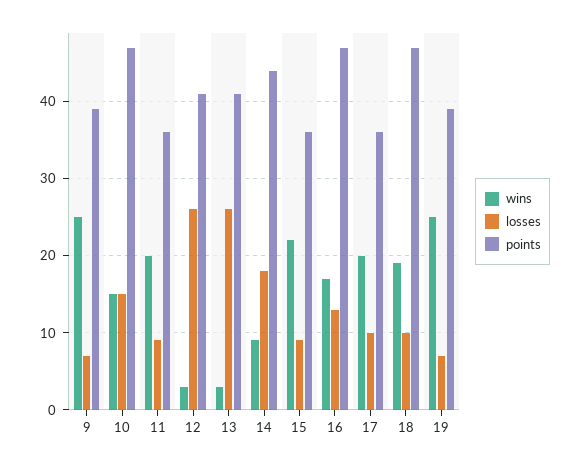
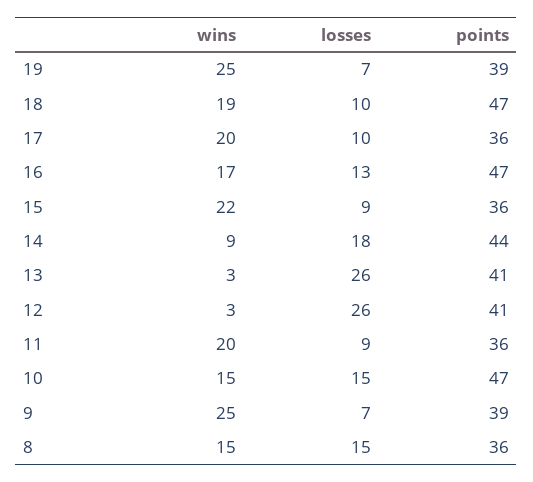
  {
    "wins": {
      "9": 25,
      "10": 15,
      "11": 20,
      "12": 3,
      "13": 3,
      "14": 9,
      "15": 22,
      "16": 17,
      "17": 20,
      "18": 19,
-     "19": 25
+     "19": 25,
+     "8": 15
    },
    "losses": {
      "9": 7,
      "10": 15,
      "11": 9,
      "12": 26,
      "13": 26,
      "14": 18,
      "15": 9,
      "16": 13,
      "17": 10,
      "18": 10,
-     "19": 7
+     "19": 7,
+     "8": 15
    },
    "points": {
      "9": 39,
      "10": 47,
      "11": 36,
      "12": 41,
      "13": 41,
      "14": 44,
      "15": 36,
      "16": 47,
      "17": 36,
      "18": 47,
-     "19": 39
+     "19": 39,
+     "8": 36
    }
  }

